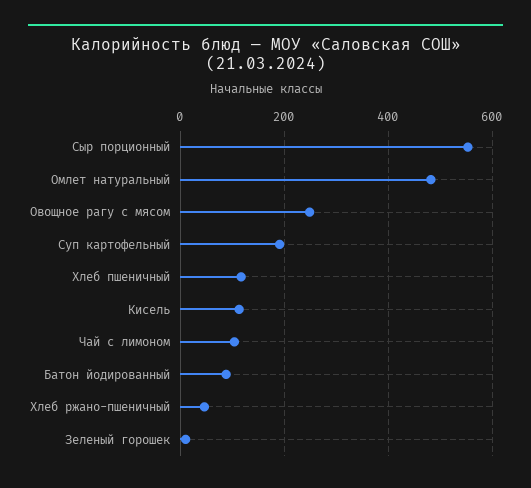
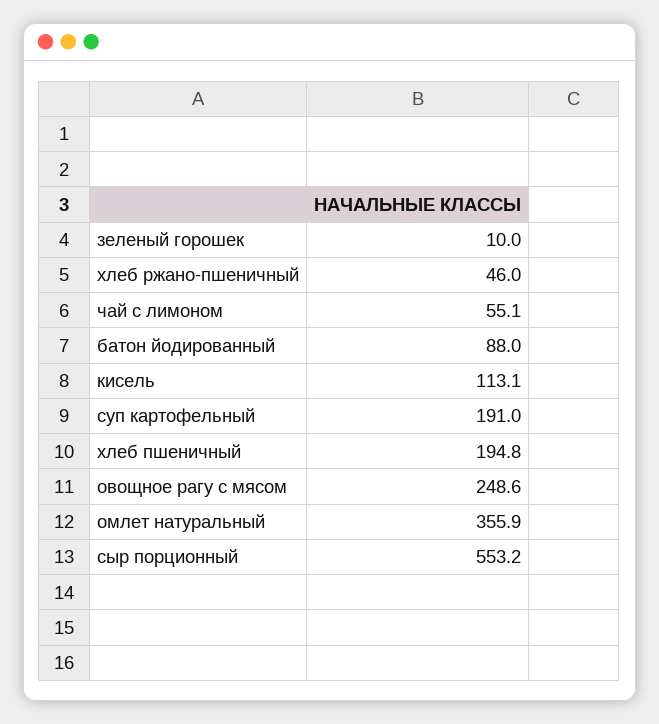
  {
    "Сыр порционный": 553.2,
-   "Омлет натуральный": 480,
+   "Омлет натуральный": 355.9,
    "Овощное рагу с мясом": 248.6,
    "Суп картофельный": 191,
-   "Хлеб пшеничный": 120,
+   "Хлеб пшеничный": 194.8,
    "Кисель": 113.1,
-   "Чай с лимоном": 100,
+   "Чай с лимоном": 55.1,
    "Батон йодированный": 88,
    "Хлеб ржано-пшеничный": 46,
    "Зеленый горошек": 10
  }

